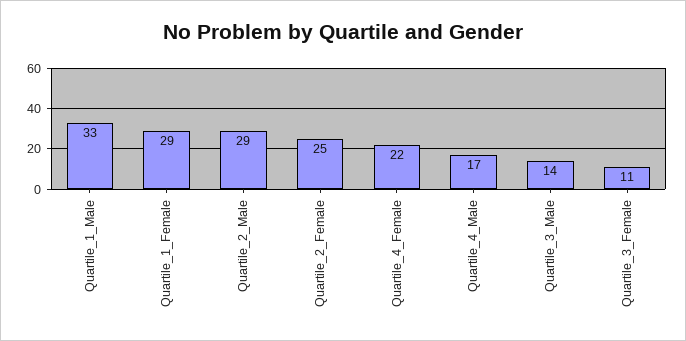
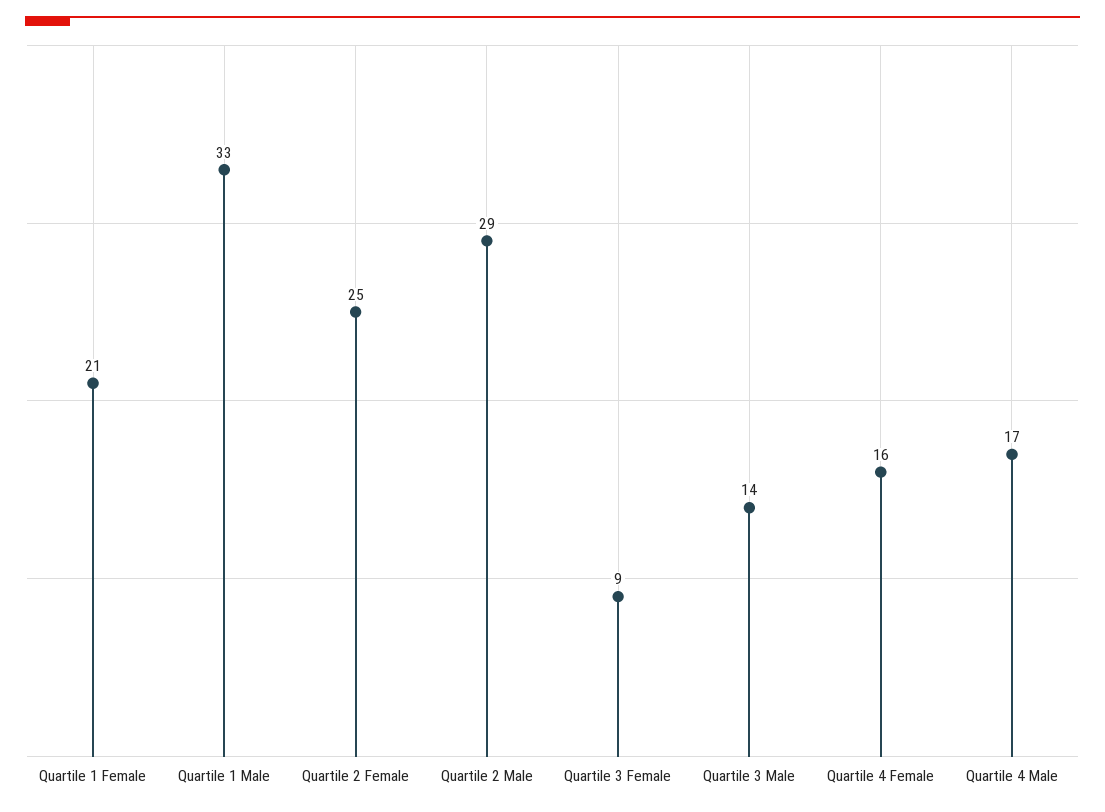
  {
    "Quartile_1_Male": 33,
-   "Quartile_1_Female": 29,
+   "Quartile_1_Female": 21,
    "Quartile_2_Male": 29,
    "Quartile_2_Female": 25,
-   "Quartile_4_Female": 22,
+   "Quartile_4_Female": 16,
    "Quartile_4_Male": 17,
    "Quartile_3_Male": 14,
-   "Quartile_3_Female": 11
+   "Quartile_3_Female": 9
  }

